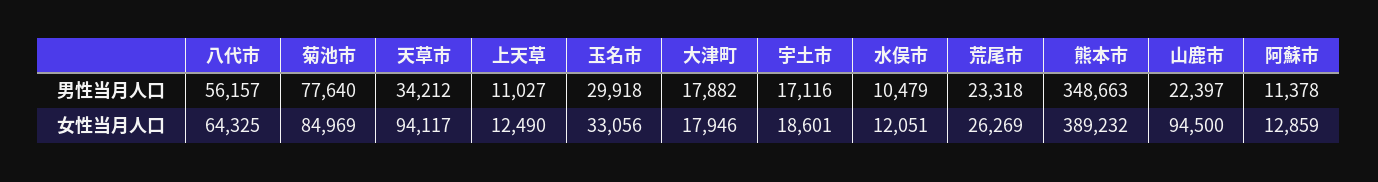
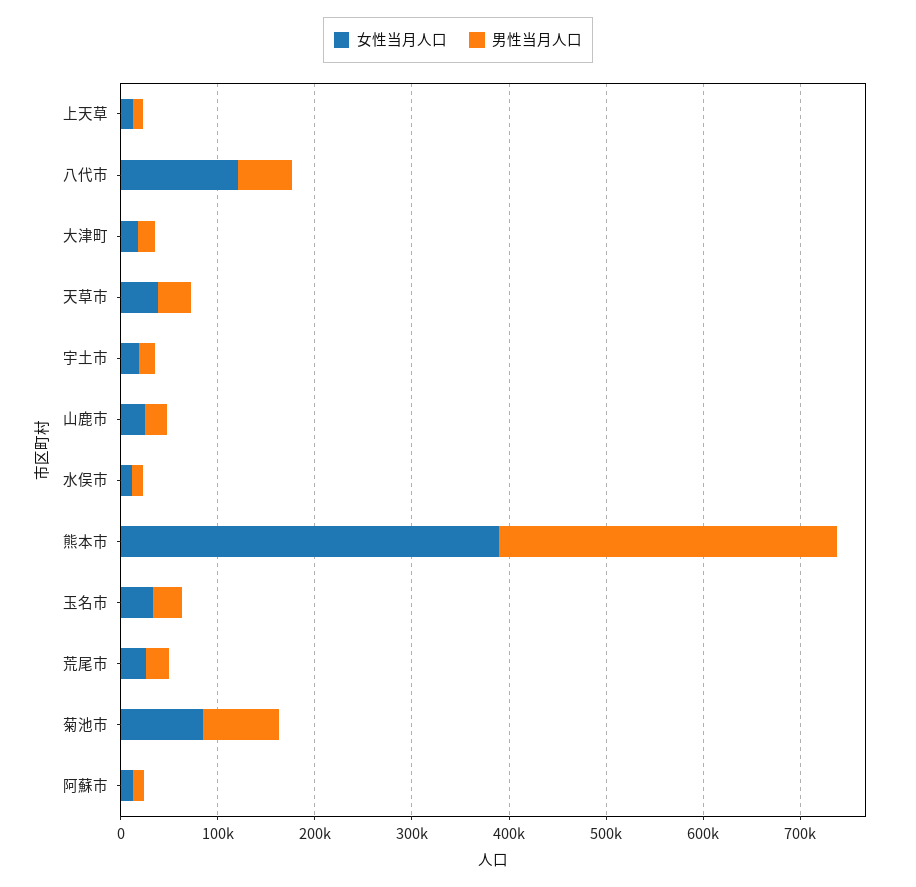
  {
    "男性当月人口": {
      "八代市": 56157,
      "菊池市": 77640,
      "天草市": 34212,
      "上天草": 11027,
      "玉名市": 29918,
      "大津町": 17882,
      "宇土市": 17116,
      "水俣市": 10479,
      "荒尾市": 23318,
      "熊本市": 348663,
      "山鹿市": 22397,
      "阿蘇市": 11378
    },
    "女性当月人口": {
-     "八代市": 64325,
+     "八代市": 120000,
      "菊池市": 84969,
-     "天草市": 94117,
+     "天草市": 40000,
      "上天草": 12490,
      "玉名市": 33056,
      "大津町": 17946,
      "宇土市": 18601,
      "水俣市": 12051,
      "荒尾市": 26269,
      "熊本市": 389232,
-     "山鹿市": 94500,
+     "山鹿市": 20000,
      "阿蘇市": 12859
    }
  }

